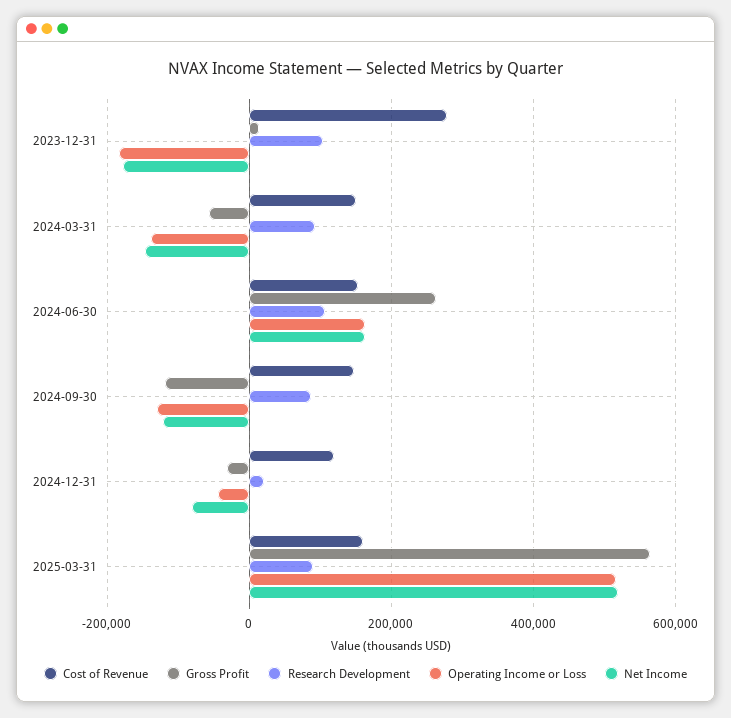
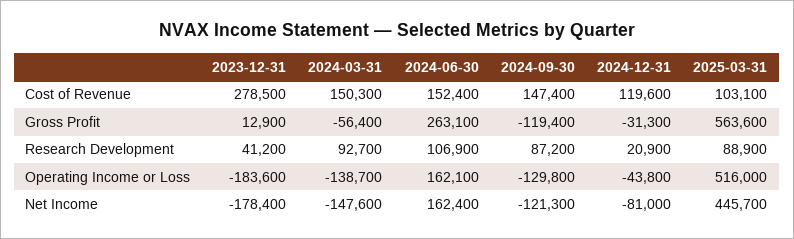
  {
    "Cost of Revenue": {
      "2023-12-31": 278500,
      "2024-03-31": 150300,
      "2024-06-30": 152400,
      "2024-09-30": 147400,
      "2024-12-31": 119600,
-     "2025-03-31": 160000
+     "2025-03-31": 103100
    },
    "Gross Profit": {
      "2023-12-31": 12900,
      "2024-03-31": -56400,
      "2024-06-30": 263100,
      "2024-09-30": -119400,
      "2024-12-31": -31300,
      "2025-03-31": 563600
    },
    "Research Development": {
-     "2023-12-31": 100000,
+     "2023-12-31": 41200,
      "2024-03-31": 92700,
      "2024-06-30": 106900,
      "2024-09-30": 87200,
      "2024-12-31": 20900,
      "2025-03-31": 88900
    },
    "Operating Income or Loss": {
      "2023-12-31": -183600,
      "2024-03-31": -138700,
      "2024-06-30": 162100,
      "2024-09-30": -129800,
      "2024-12-31": -43800,
      "2025-03-31": 516000
    },
    "Net Income": {
      "2023-12-31": -178400,
      "2024-03-31": -147600,
      "2024-06-30": 162400,
      "2024-09-30": -121300,
      "2024-12-31": -81000,
-     "2025-03-31": 520000
+     "2025-03-31": 445700
    }
  }

